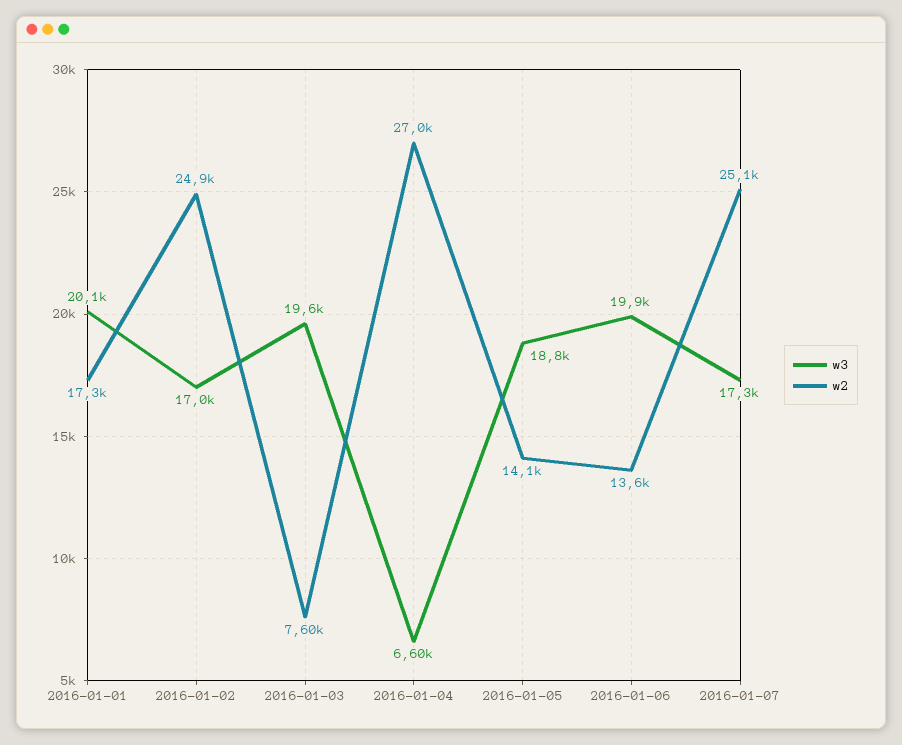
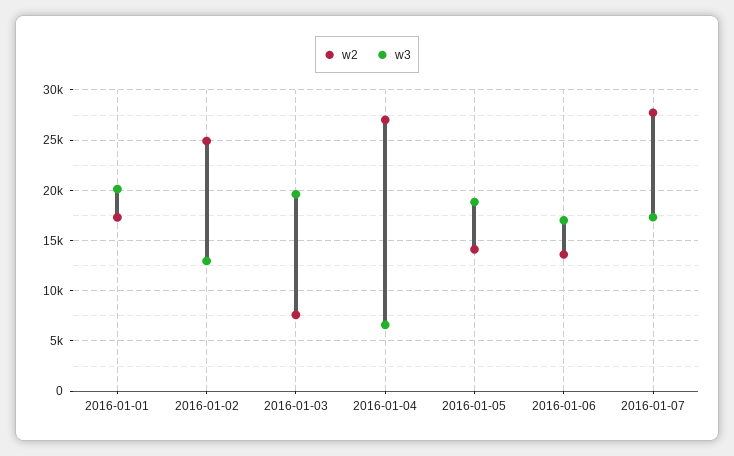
  {
    "w3": {
      "2016-01-01": 20100,
-     "2016-01-02": 17000,
+     "2016-01-02": 13000,
      "2016-01-03": 19600,
      "2016-01-04": 6600,
      "2016-01-05": 18800,
-     "2016-01-06": 19900,
+     "2016-01-06": 17000,
      "2016-01-07": 17300
    },
    "w2": {
      "2016-01-01": 17300,
      "2016-01-02": 24900,
      "2016-01-03": 7600,
      "2016-01-04": 27000,
      "2016-01-05": 14100,
      "2016-01-06": 13600,
-     "2016-01-07": 25100
+     "2016-01-07": 28000
    }
  }

